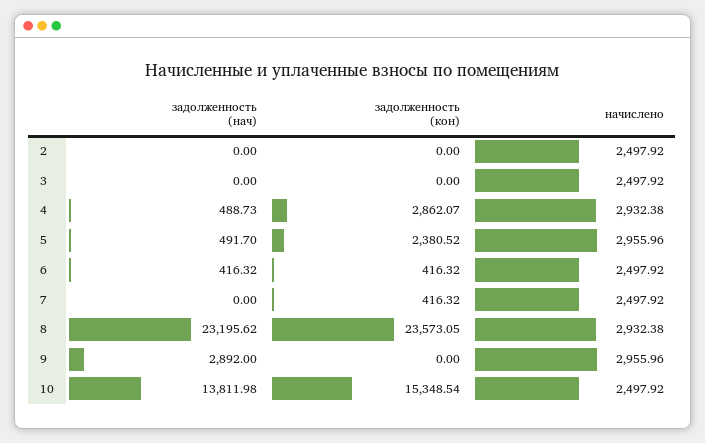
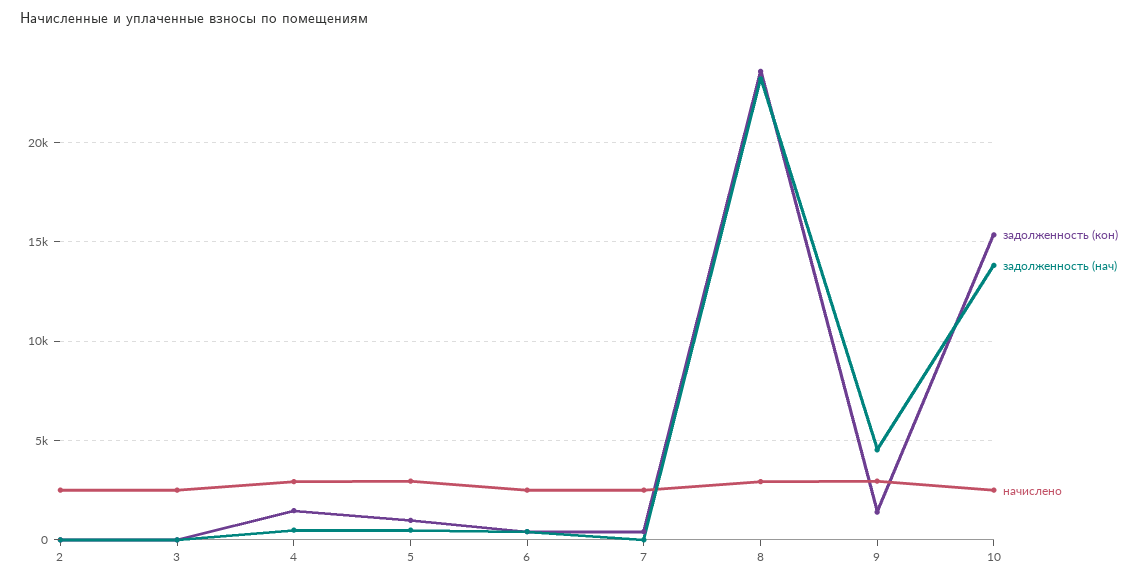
  {
    "задолженность (нач)": {
      "2": 0,
      "3": 0,
      "4": 488.73,
      "5": 491.7,
      "6": 416.32,
      "7": 0,
      "8": 23195.62,
-     "9": 2892,
+     "9": 4500,
      "10": 13811.98
    },
    "задолженность (кон)": {
      "2": 0,
      "3": 0,
-     "4": 2862.07,
+     "4": 1500,
-     "5": 2380.52,
+     "5": 1000,
      "6": 416.32,
      "7": 416.32,
      "8": 23573.05,
-     "9": 0,
+     "9": 1500,
      "10": 15348.54
    },
    "начислено": {
      "2": 2497.92,
      "3": 2497.92,
      "4": 2932.38,
      "5": 2955.96,
      "6": 2497.92,
      "7": 2497.92,
      "8": 2932.38,
      "9": 2955.96,
      "10": 2497.92
    }
  }

